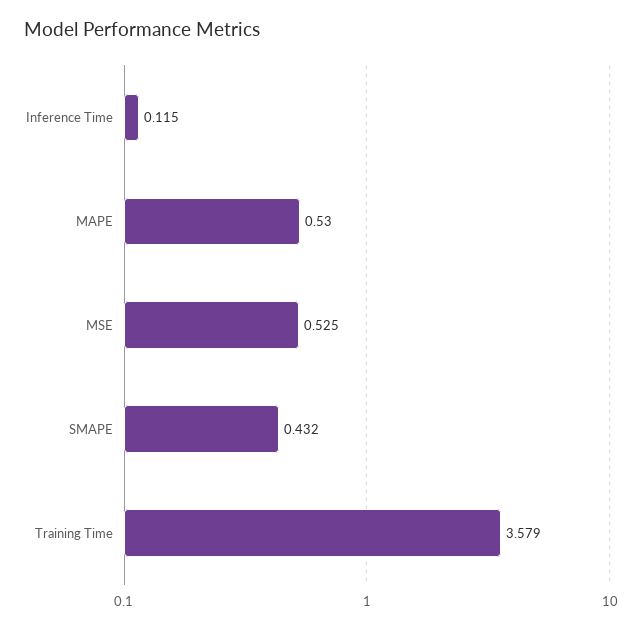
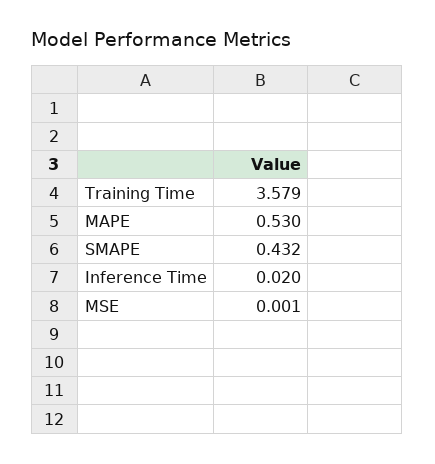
  {
-   "Inference Time": 0.115,
+   "Inference Time": 0.02,
    "MAPE": 0.53,
-   "MSE": 0.525,
+   "MSE": 0.001,
    "SMAPE": 0.432,
    "Training Time": 3.579
  }

